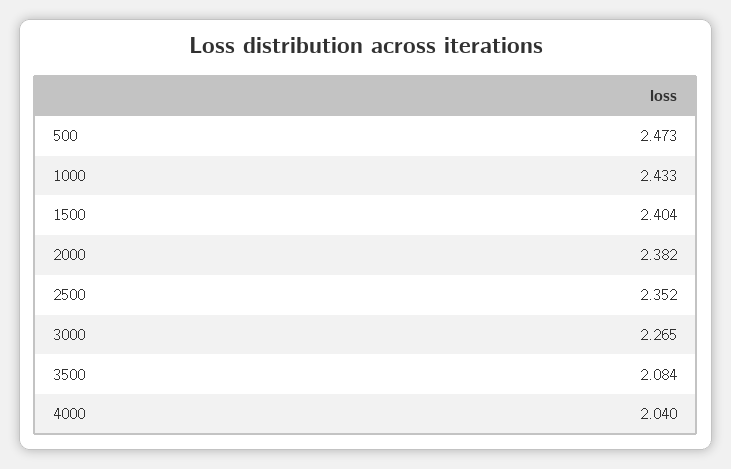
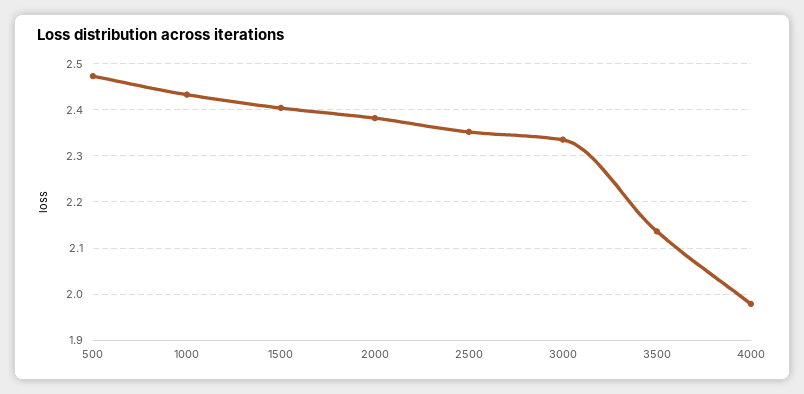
  {
    "500": 2.473,
    "1000": 2.433,
    "1500": 2.404,
    "2000": 2.382,
    "2500": 2.352,
-   "3000": 2.265,
+   "3000": 2.34,
-   "3500": 2.084,
+   "3500": 2.14,
-   "4000": 2.04
+   "4000": 1.98
  }

